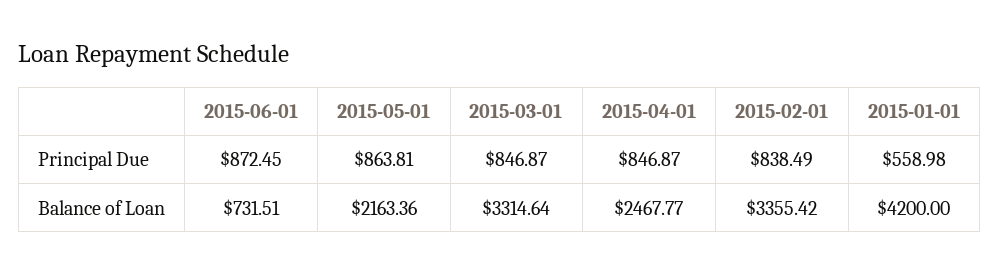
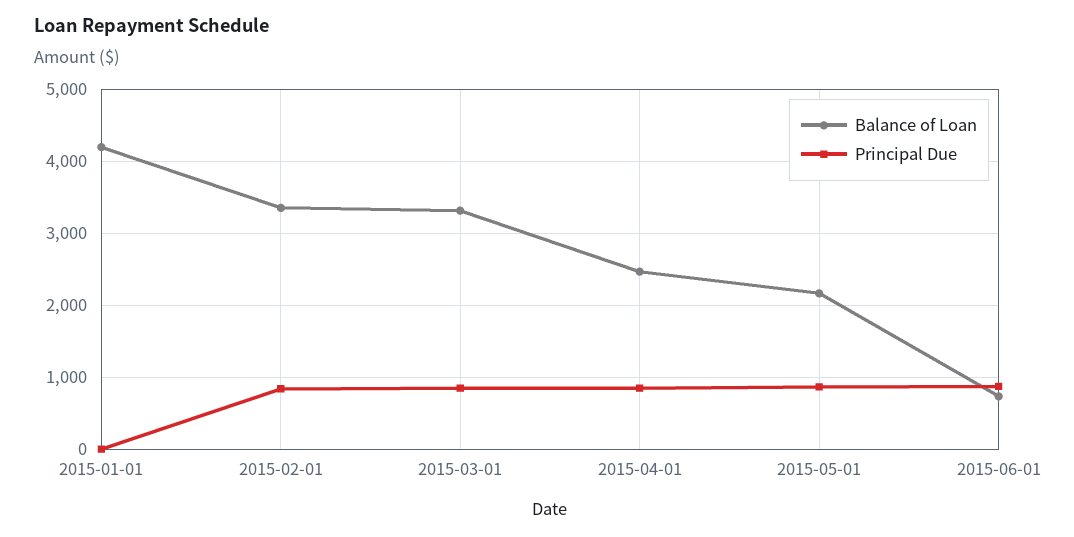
  {
    "Principal Due": {
      "2015-06-01": 872.45,
      "2015-05-01": 863.81,
      "2015-03-01": 846.87,
      "2015-04-01": 846.87,
      "2015-02-01": 838.49,
-     "2015-01-01": 558.98
+     "2015-01-01": 0
    },
    "Balance of Loan": {
      "2015-06-01": 731.51,
      "2015-05-01": 2163.36,
      "2015-03-01": 3314.64,
      "2015-04-01": 2467.77,
      "2015-02-01": 3355.42,
      "2015-01-01": 4200
    }
  }

